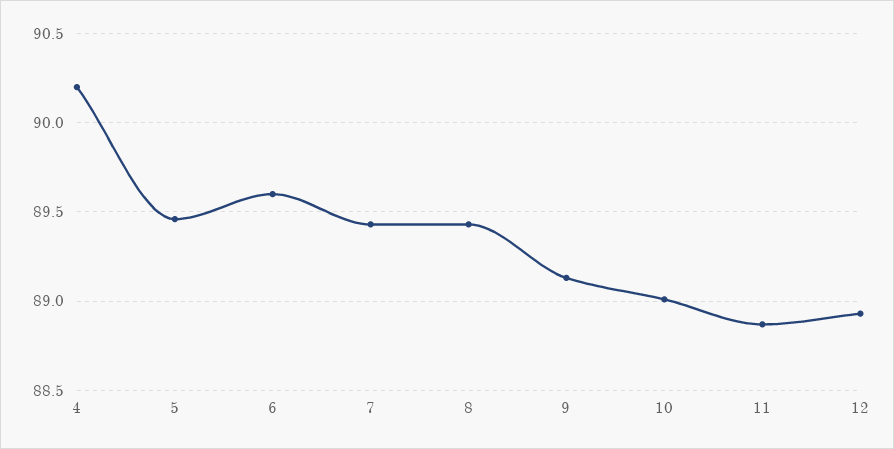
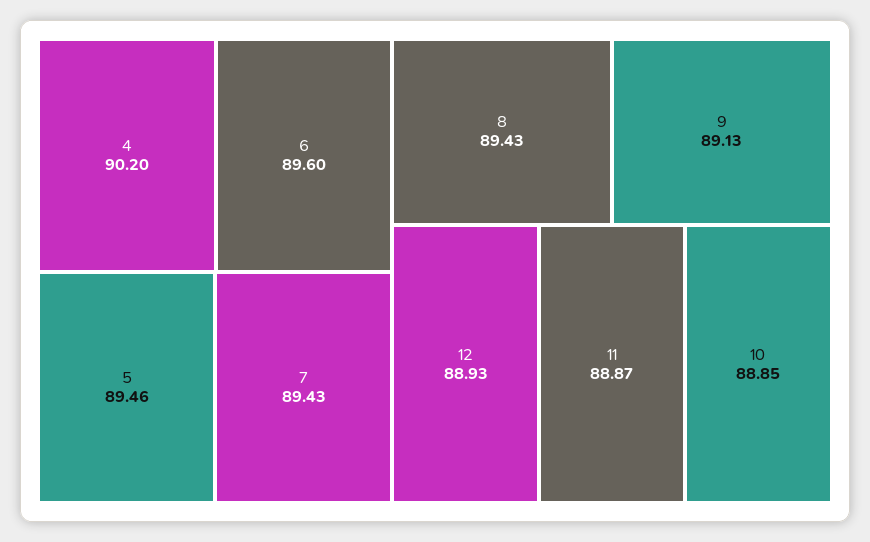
  {
    "4": 90.2,
    "5": 89.46,
    "6": 89.6,
    "7": 89.43,
    "8": 89.43,
    "9": 89.13,
-   "10": 89,
+   "10": 88.85,
    "11": 88.87,
    "12": 88.93
  }

